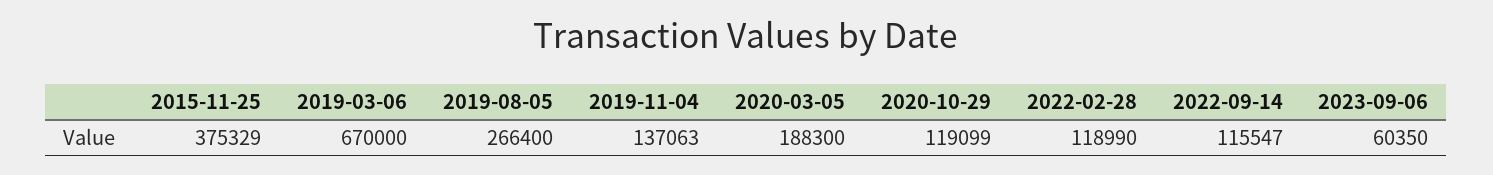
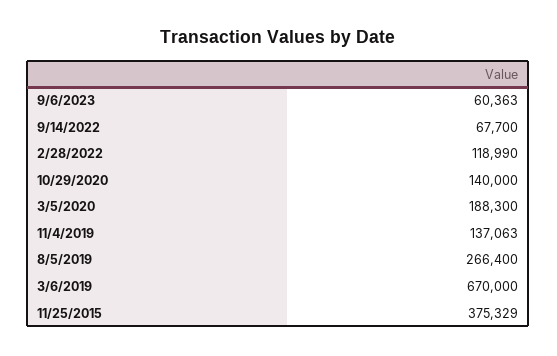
  {
    "2015-11-25": 375329,
    "2019-03-06": 670000,
    "2019-08-05": 266400,
    "2019-11-04": 137063,
    "2020-03-05": 188300,
-   "2020-10-29": 119099,
+   "2020-10-29": 140000,
    "2022-02-28": 118990,
-   "2022-09-14": 115547,
+   "2022-09-14": 67700,
-   "2023-09-06": 60350
+   "2023-09-06": 60363
  }

